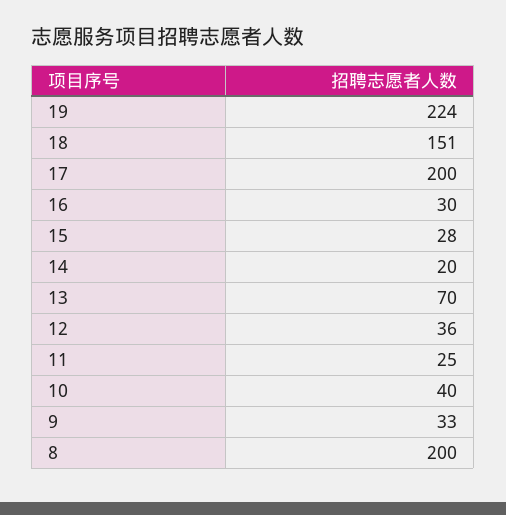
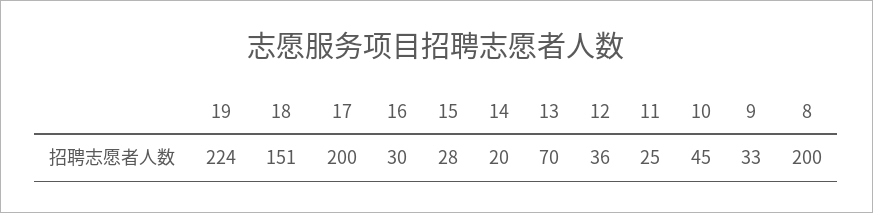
  {
    "19": 224,
    "18": 151,
    "17": 200,
    "16": 30,
    "15": 28,
    "14": 20,
    "13": 70,
    "12": 36,
    "11": 25,
-   "10": 40,
+   "10": 45,
    "9": 33,
    "8": 200
  }

